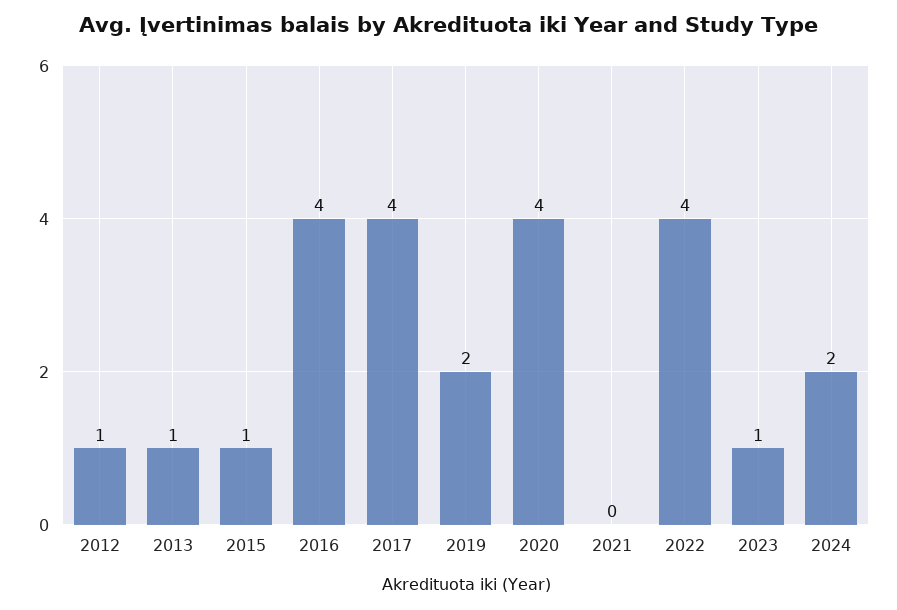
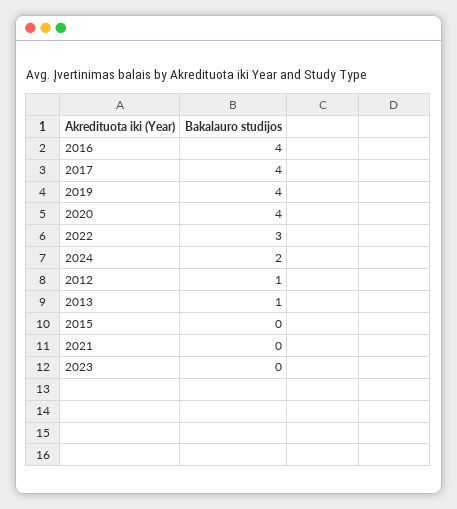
  {
    "2012": 1,
    "2013": 1,
-   "2015": 1,
+   "2015": 0,
    "2016": 4,
    "2017": 4,
-   "2019": 2,
+   "2019": 4,
    "2020": 4,
    "2021": 0,
-   "2022": 4,
+   "2022": 3,
-   "2023": 1,
+   "2023": 0,
    "2024": 2
  }

